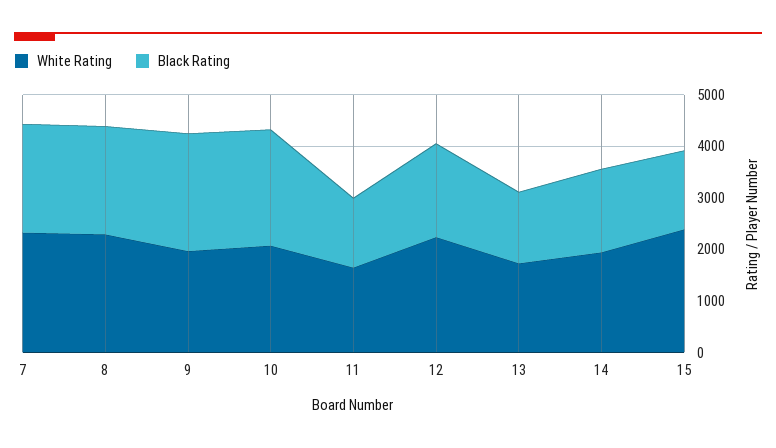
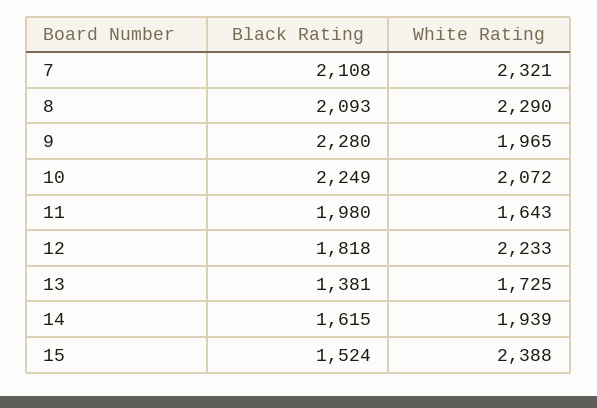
  {
    "White Rating": {
      "7": 2321,
      "8": 2290,
      "9": 1965,
      "10": 2072,
      "11": 1643,
      "12": 2233,
      "13": 1725,
      "14": 1939,
      "15": 2388
    },
    "Black Rating": {
      "7": 2108,
      "8": 2093,
      "9": 2280,
      "10": 2249,
-     "11": 1400,
+     "11": 1980,
      "12": 1818,
      "13": 1381,
      "14": 1615,
      "15": 1524
    }
  }

